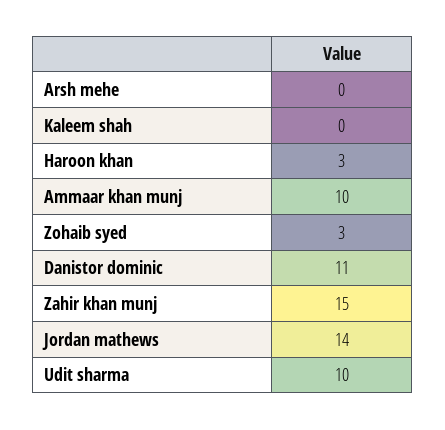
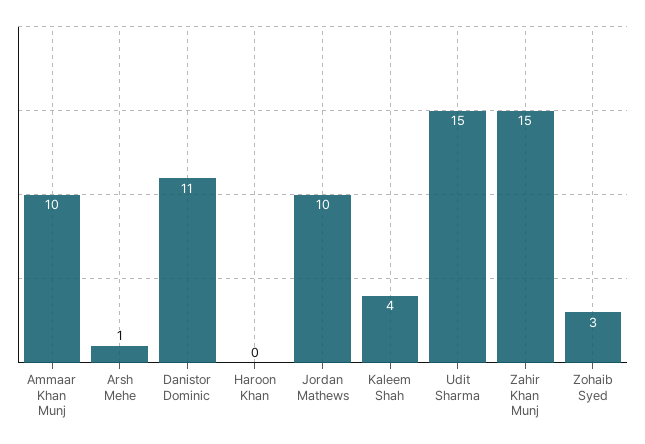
  {
-   "Arsh mehe": 0,
+   "Arsh mehe": 1,
-   "Kaleem shah": 0,
+   "Kaleem shah": 4,
-   "Haroon khan": 3,
+   "Haroon khan": 0,
    "Ammaar khan munj": 10,
    "Zohaib syed": 3,
    "Danistor dominic": 11,
    "Zahir khan munj": 15,
-   "Jordan mathews": 14,
+   "Jordan mathews": 10,
-   "Udit sharma": 10
+   "Udit sharma": 15
  }

